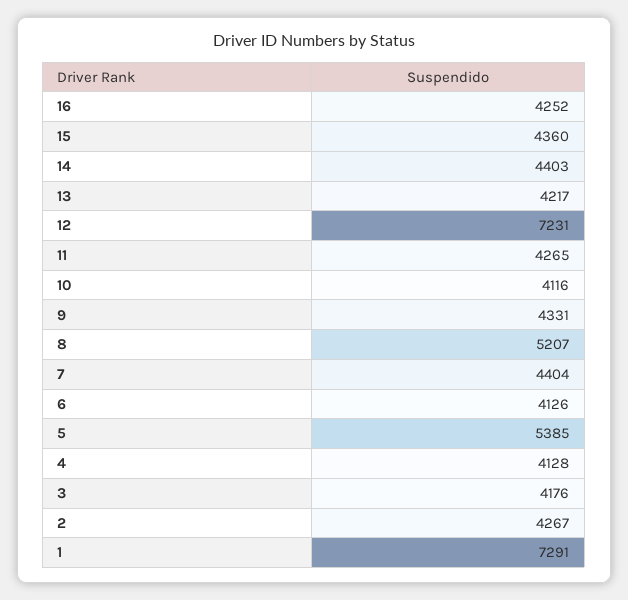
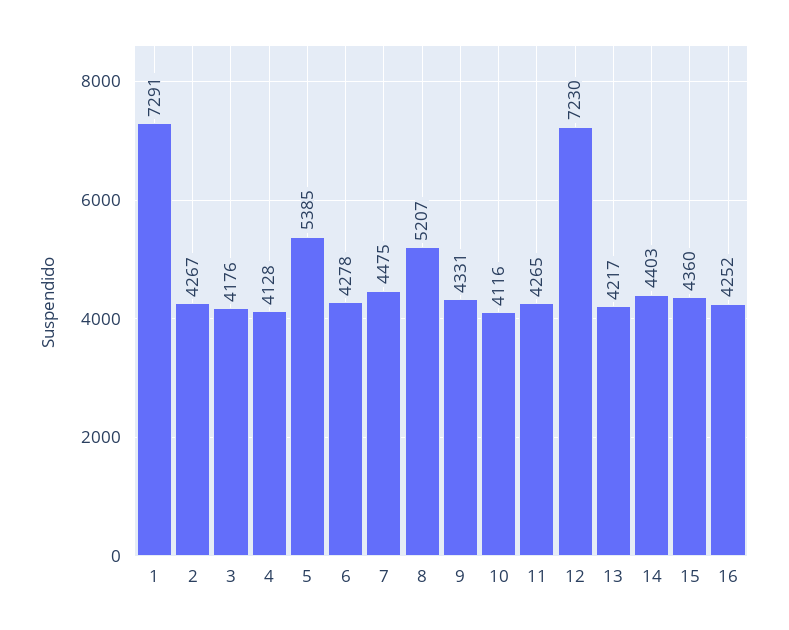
  {
    "16": 4252,
    "15": 4360,
    "14": 4403,
    "13": 4217,
-   "12": 7231,
+   "12": 7230,
    "11": 4265,
    "10": 4116,
    "9": 4331,
    "8": 5207,
-   "7": 4404,
+   "7": 4475,
-   "6": 4126,
+   "6": 4278,
    "5": 5385,
    "4": 4128,
    "3": 4176,
    "2": 4267,
    "1": 7291
  }

